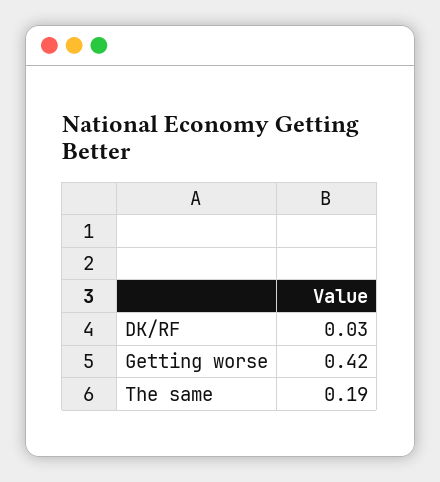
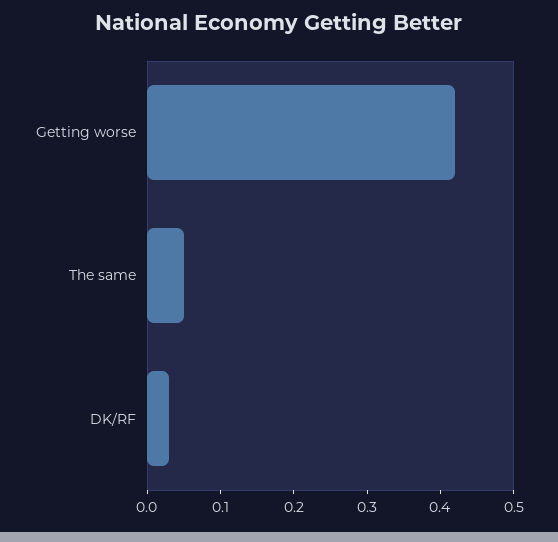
  {
    "DK/RF": 0.03,
    "Getting worse": 0.42,
-   "The same": 0.19
+   "The same": 0.05
  }

